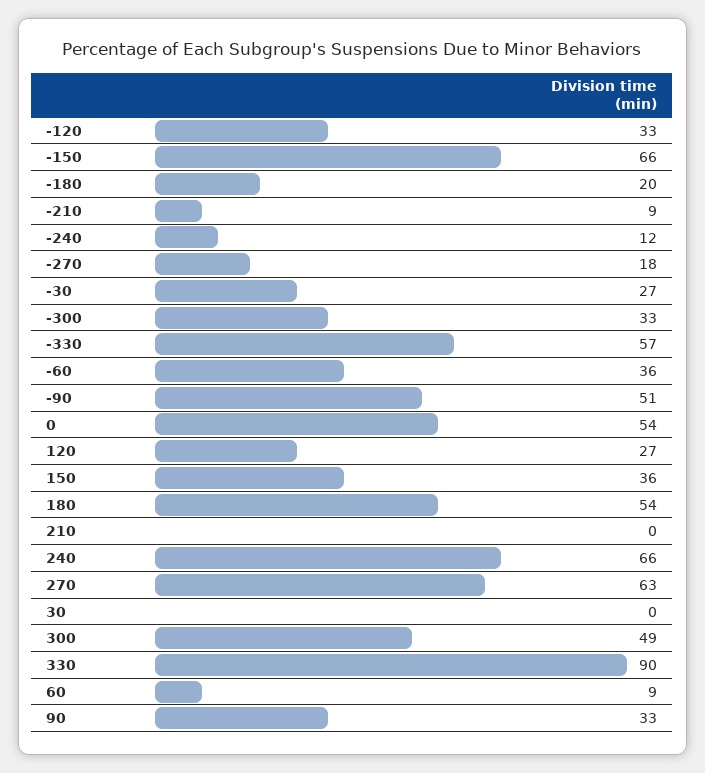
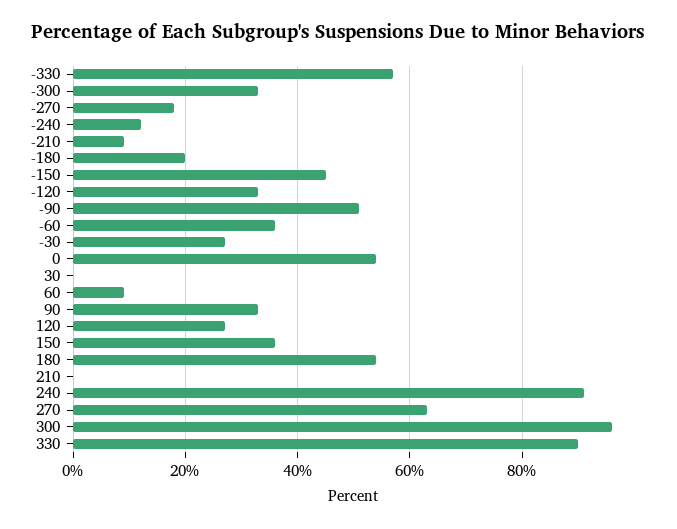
  {
    "-120": 33,
-   "-150": 66,
+   "-150": 45,
    "-180": 20,
    "-210": 9,
    "-240": 12,
    "-270": 18,
    "-30": 27,
    "-300": 33,
    "-330": 57,
    "-60": 36,
    "-90": 51,
    "0": 54,
    "120": 27,
    "150": 36,
    "180": 54,
    "210": 0,
-   "240": 66,
+   "240": 90,
    "270": 63,
    "30": 0,
-   "300": 49,
+   "300": 95,
    "330": 90,
    "60": 9,
    "90": 33
  }

